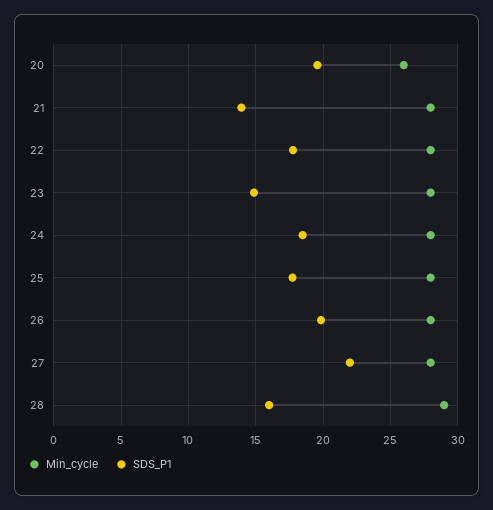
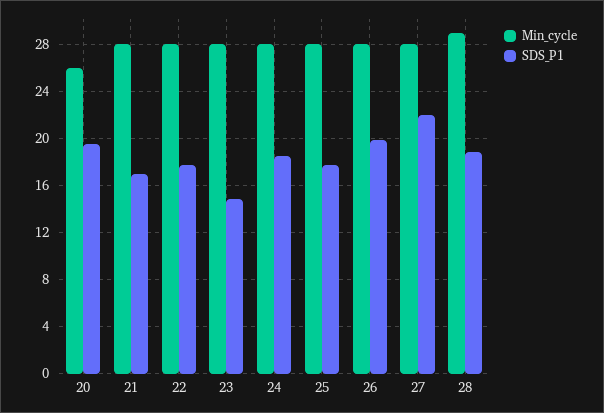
  {
    "Min_cycle": {
      "20": 26,
      "21": 28,
      "22": 28,
      "23": 28,
      "24": 28,
      "25": 28,
      "26": 28,
      "27": 28,
      "28": 29
    },
    "SDS_P1": {
      "20": 19.5,
-     "21": 14,
+     "21": 17,
      "22": 18,
      "23": 15,
      "24": 18.5,
      "25": 17.5,
      "26": 20,
      "27": 22,
-     "28": 16
+     "28": 19
    }
  }

